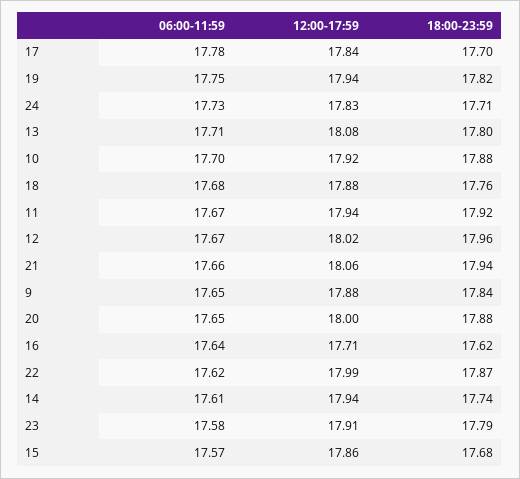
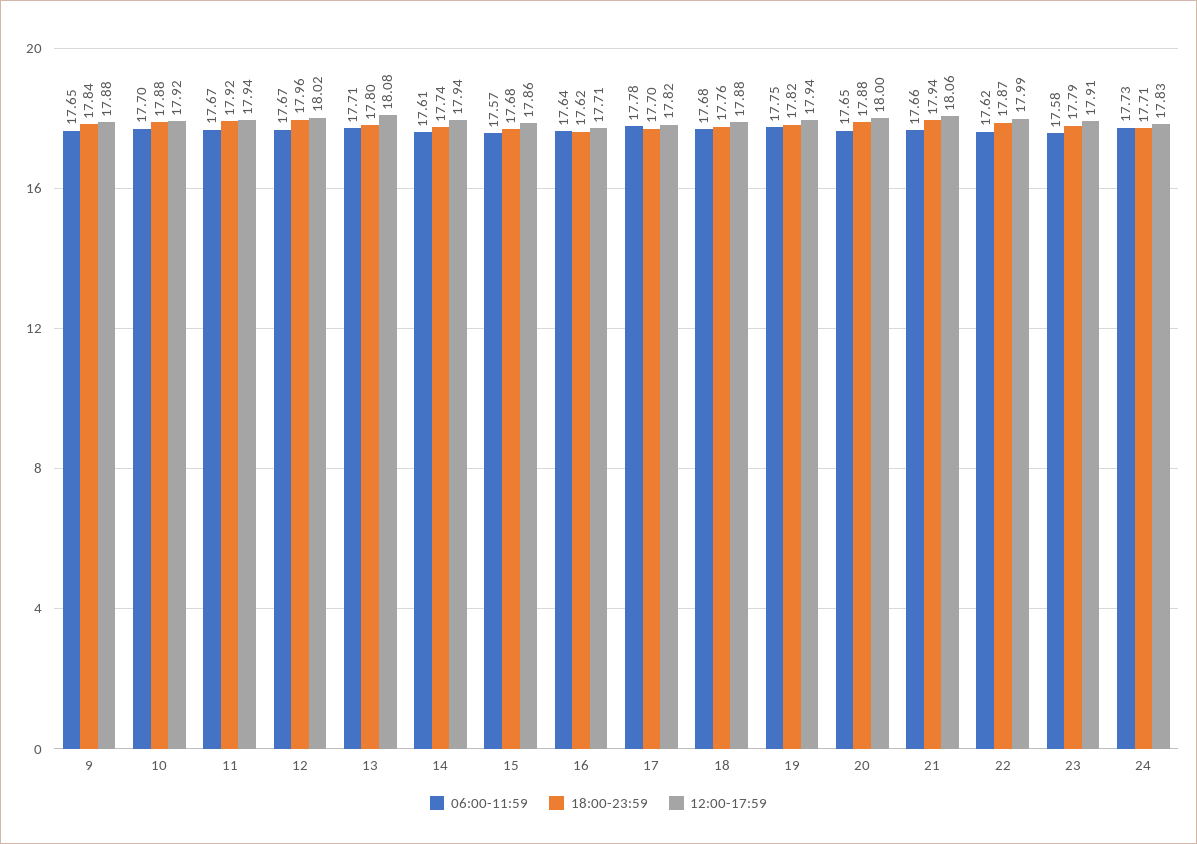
  {
    "06:00-11:59": {
      "17": 17.78,
      "19": 17.75,
      "24": 17.73,
      "13": 17.71,
      "10": 17.7,
      "18": 17.68,
      "11": 17.67,
      "12": 17.67,
      "21": 17.66,
      "9": 17.65,
      "20": 17.65,
      "16": 17.64,
      "22": 17.62,
      "14": 17.61,
      "23": 17.58,
      "15": 17.57
    },
    "12:00-17:59": {
-     "17": 17.84,
+     "17": 17.82,
      "19": 17.94,
      "24": 17.83,
      "13": 18.08,
      "10": 17.92,
      "18": 17.88,
      "11": 17.94,
      "12": 18.02,
      "21": 18.06,
      "9": 17.88,
      "20": 18,
      "16": 17.71,
      "22": 17.99,
      "14": 17.94,
      "23": 17.91,
      "15": 17.86
    },
    "18:00-23:59": {
      "17": 17.7,
      "19": 17.82,
      "24": 17.71,
      "13": 17.8,
      "10": 17.88,
      "18": 17.76,
      "11": 17.92,
      "12": 17.96,
      "21": 17.94,
      "9": 17.84,
      "20": 17.88,
      "16": 17.62,
      "22": 17.87,
      "14": 17.74,
      "23": 17.79,
      "15": 17.68
    }
  }

